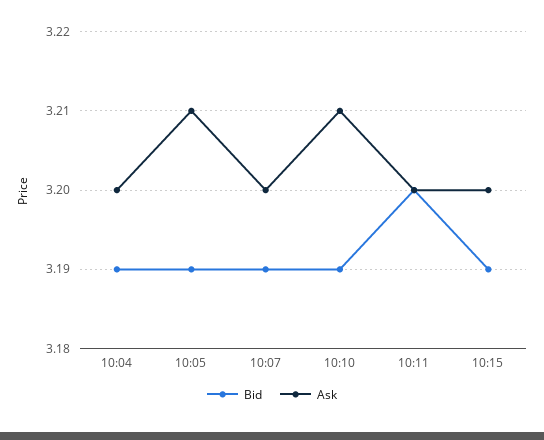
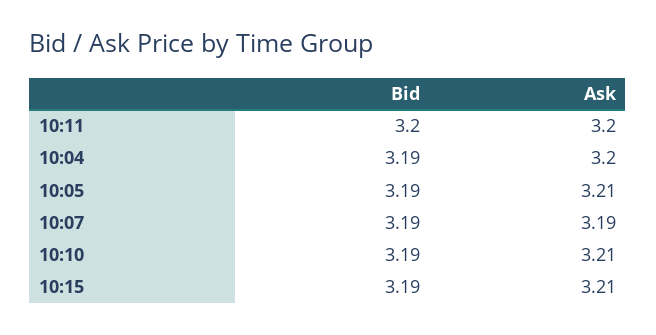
  {
    "Bid": {
      "10:04": 3.19,
      "10:05": 3.19,
      "10:07": 3.19,
      "10:10": 3.19,
      "10:11": 3.2,
      "10:15": 3.19
    },
    "Ask": {
      "10:04": 3.2,
      "10:05": 3.21,
-     "10:07": 3.2,
+     "10:07": 3.19,
      "10:10": 3.21,
      "10:11": 3.2,
-     "10:15": 3.2
+     "10:15": 3.21
    }
  }

